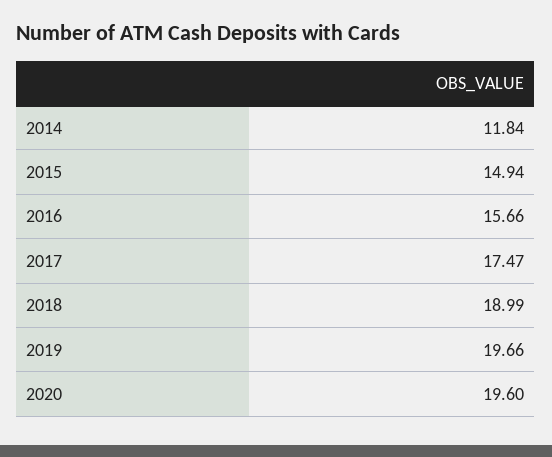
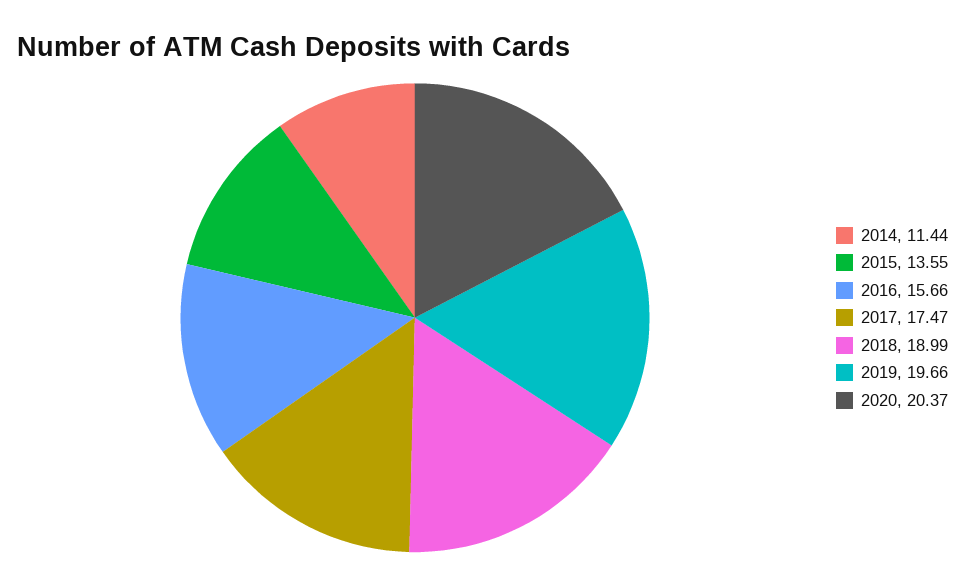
  {
-   "2014": 11.84,
+   "2014": 11.44,
-   "2015": 14.94,
+   "2015": 13.55,
    "2016": 15.66,
    "2017": 17.47,
    "2018": 18.99,
    "2019": 19.66,
-   "2020": 19.6
+   "2020": 20.37
  }

